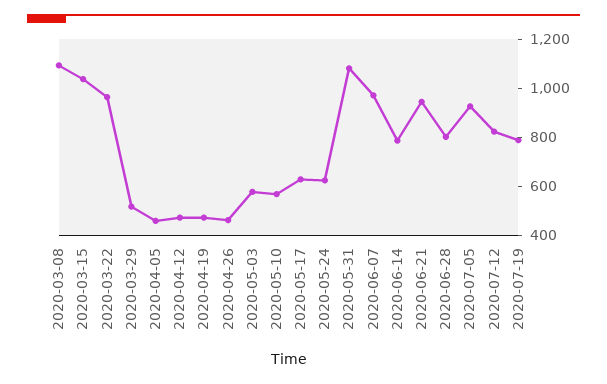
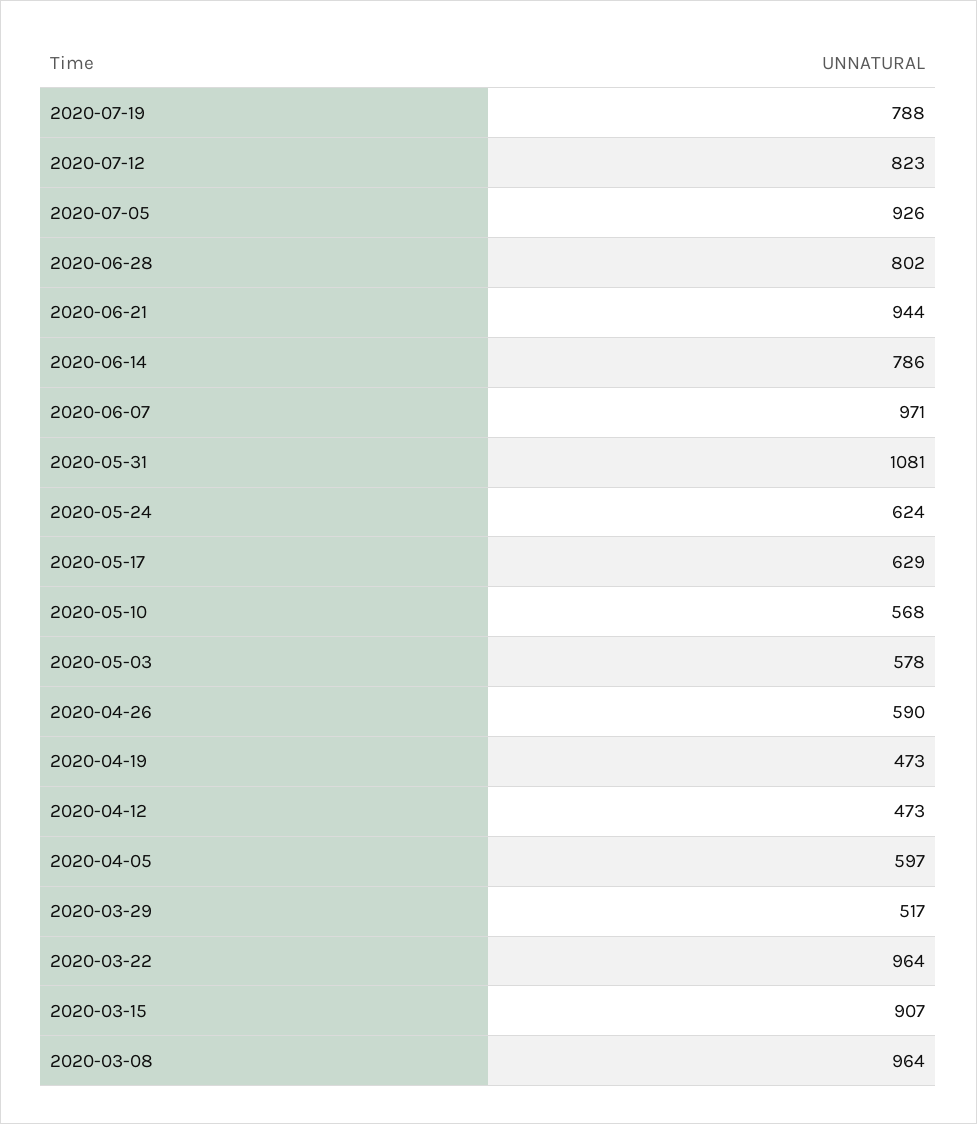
  {
-   "2020-03-08": 1100,
+   "2020-03-08": 964,
-   "2020-03-15": 1050,
+   "2020-03-15": 907,
    "2020-03-22": 964,
    "2020-03-29": 517,
-   "2020-04-05": 450,
+   "2020-04-05": 597,
    "2020-04-12": 473,
    "2020-04-19": 473,
-   "2020-04-26": 450,
+   "2020-04-26": 590,
    "2020-05-03": 578,
    "2020-05-10": 568,
    "2020-05-17": 629,
    "2020-05-24": 624,
    "2020-05-31": 1081,
    "2020-06-07": 971,
    "2020-06-14": 786,
    "2020-06-21": 944,
    "2020-06-28": 802,
    "2020-07-05": 926,
    "2020-07-12": 823,
    "2020-07-19": 788
  }

